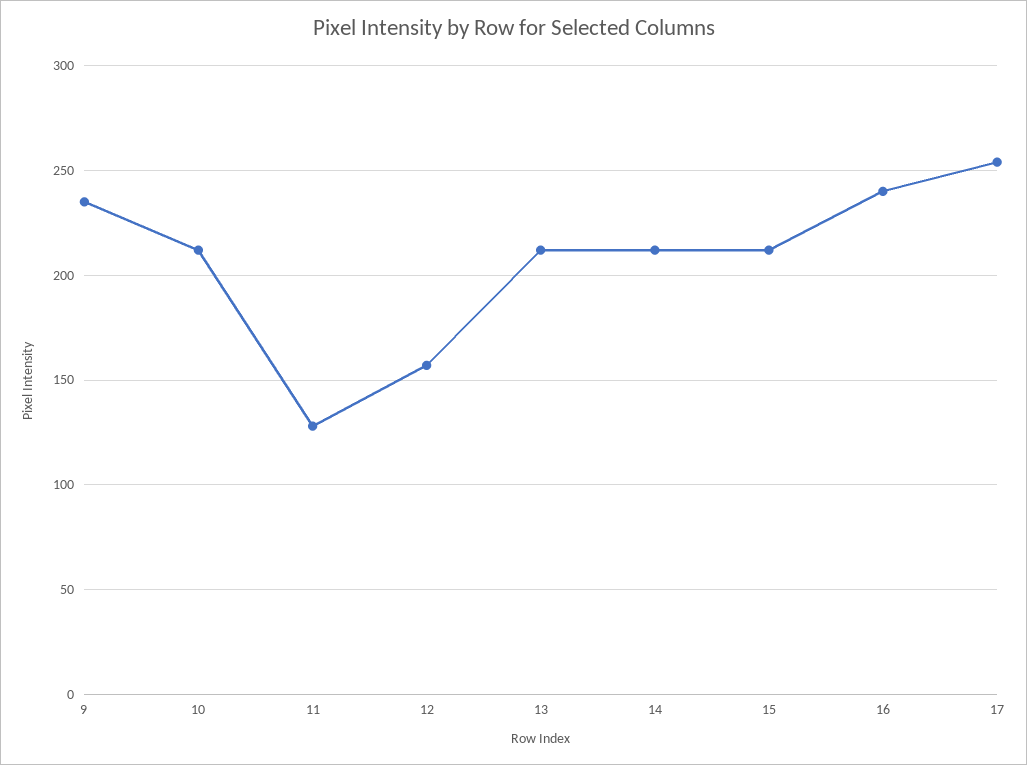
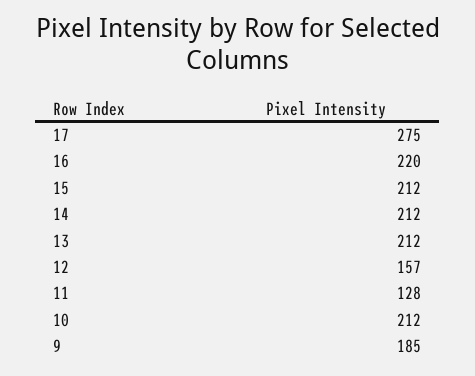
  {
-   "9": 235,
+   "9": 185,
    "10": 212,
    "11": 128,
    "12": 157,
    "13": 212,
    "14": 212,
    "15": 212,
-   "16": 240,
+   "16": 220,
-   "17": 255
+   "17": 275
  }

